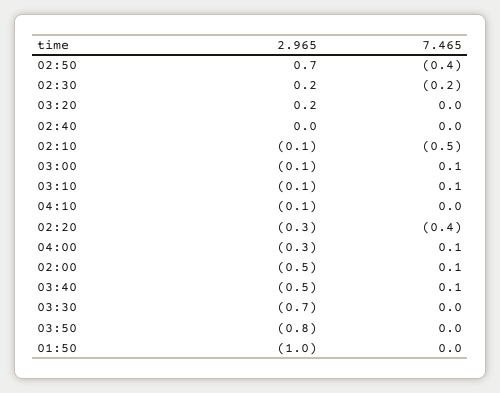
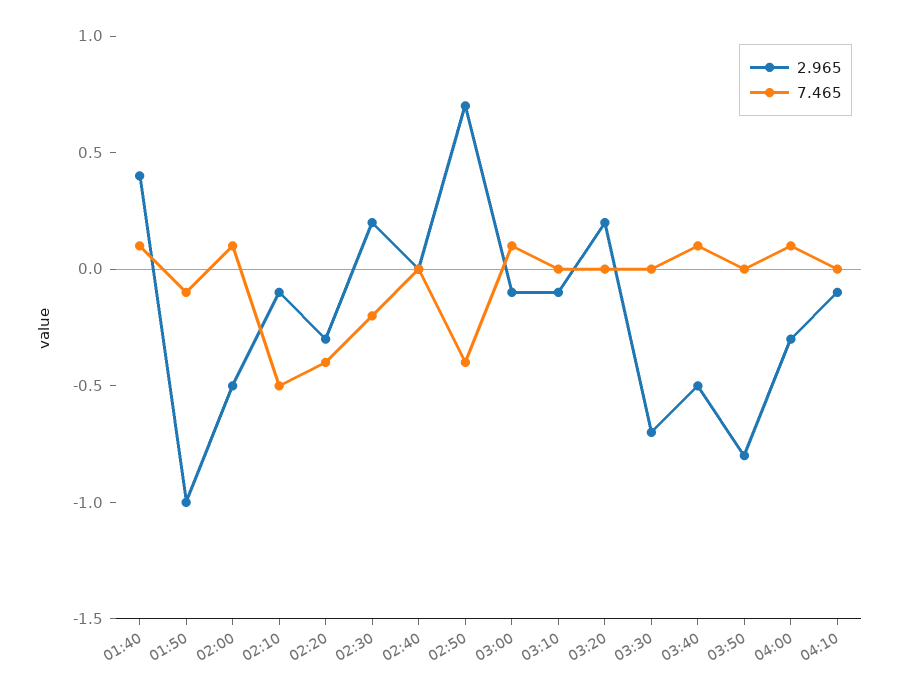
  {
    "2.965": {
      "02:50": 0.7,
      "02:30": 0.2,
      "03:20": 0.2,
      "02:40": 0,
      "02:10": -0.1,
      "03:00": -0.1,
      "03:10": -0.1,
      "04:10": -0.1,
      "02:20": -0.3,
      "04:00": -0.3,
      "02:00": -0.5,
      "03:40": -0.5,
      "03:30": -0.7,
      "03:50": -0.8,
-     "01:50": -1
+     "01:50": -1,
+     "01:40": 0.4
    },
    "7.465": {
      "02:50": -0.4,
      "02:30": -0.2,
      "03:20": 0,
      "02:40": 0,
      "02:10": -0.5,
      "03:00": 0.1,
-     "03:10": 0.1,
+     "03:10": 0,
      "04:10": 0,
      "02:20": -0.4,
      "04:00": 0.1,
      "02:00": 0.1,
      "03:40": 0.1,
      "03:30": 0,
      "03:50": 0,
-     "01:50": 0
+     "01:50": -0.1,
+     "01:40": 0.1
    }
  }

